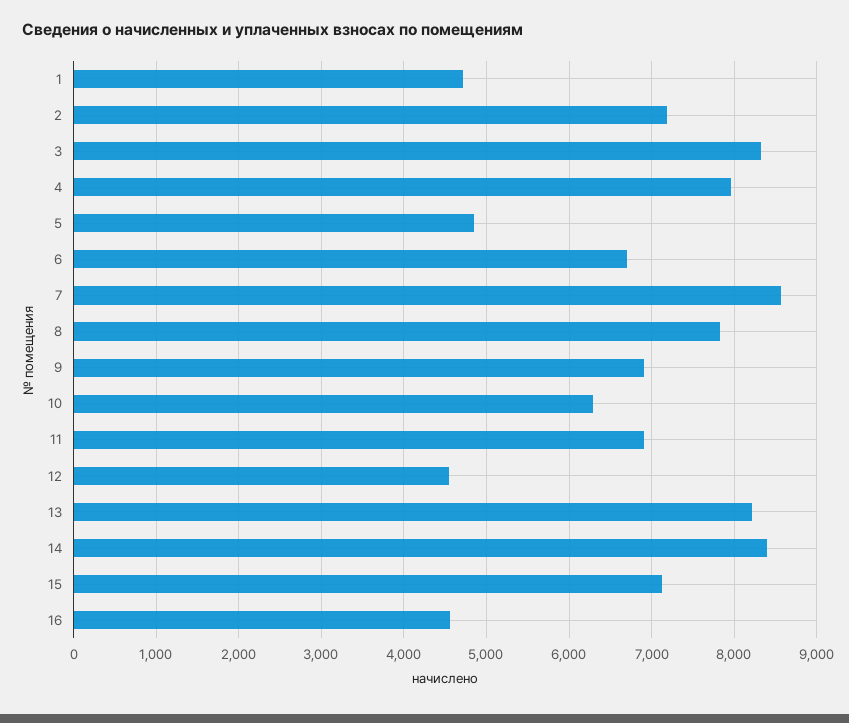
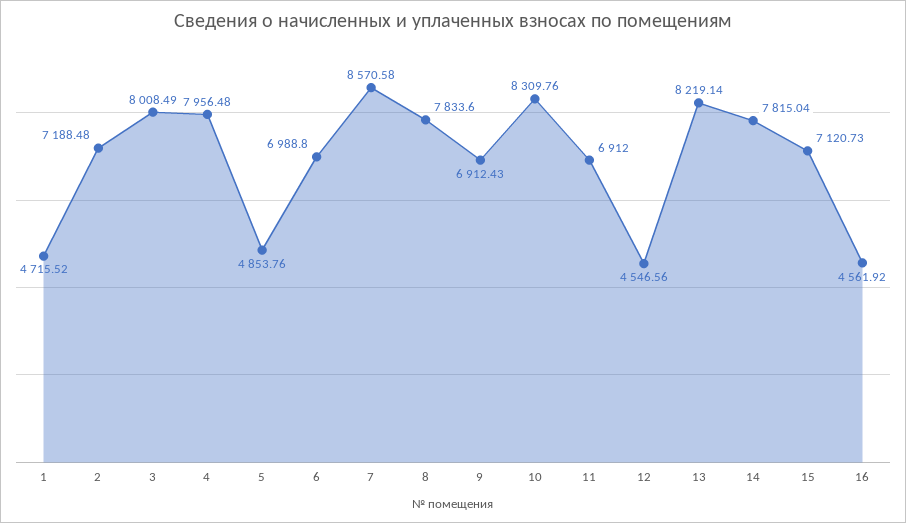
  {
    "1": 4715.52,
    "2": 7188.48,
-   "3": 8300,
+   "3": 8008.49,
    "4": 7956.48,
    "5": 4853.76,
-   "6": 6700,
+   "6": 6988.8,
    "7": 8570.58,
    "8": 7833.6,
    "9": 6912.43,
-   "10": 6300,
+   "10": 8309.76,
    "11": 6912,
    "12": 4546.56,
    "13": 8219.14,
-   "14": 8400,
+   "14": 7815.04,
    "15": 7120.73,
    "16": 4561.92
  }

